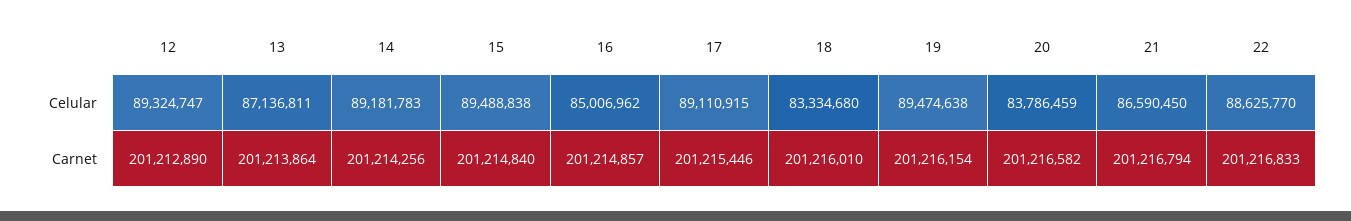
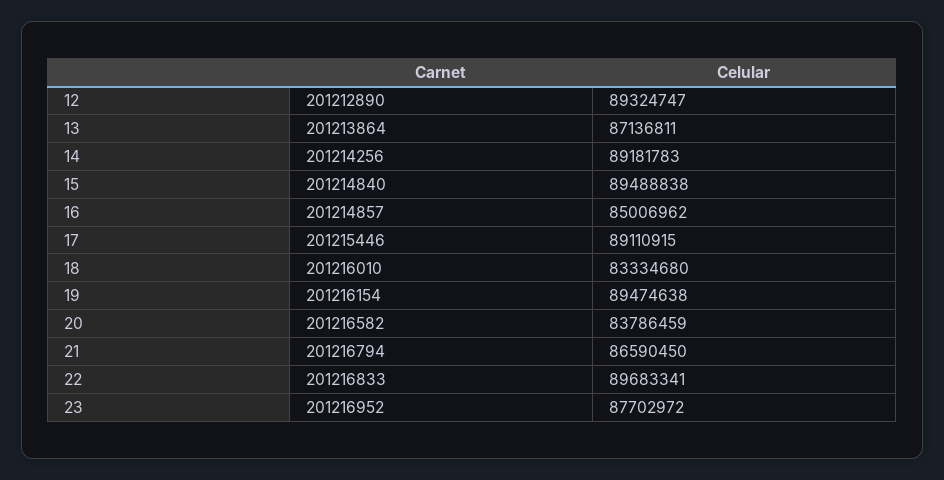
  {
    "12": {
      "Celular": 89324747,
      "Carnet": 201212890
    },
    "13": {
      "Celular": 87136811,
      "Carnet": 201213864
    },
    "14": {
      "Celular": 89181783,
      "Carnet": 201214256
    },
    "15": {
      "Celular": 89488838,
      "Carnet": 201214840
    },
    "16": {
      "Celular": 85006962,
      "Carnet": 201214857
    },
    "17": {
      "Celular": 89110915,
      "Carnet": 201215446
    },
    "18": {
      "Celular": 83334680,
      "Carnet": 201216010
    },
    "19": {
      "Celular": 89474638,
      "Carnet": 201216154
    },
    "20": {
      "Celular": 83786459,
      "Carnet": 201216582
    },
    "21": {
      "Celular": 86590450,
      "Carnet": 201216794
    },
    "22": {
-     "Celular": 88625770,
+     "Celular": 89683341,
      "Carnet": 201216833
-   }
+   },
+   "23": {
+     "Carnet": 201216952,
+     "Celular": 87702972
+   }
  }

